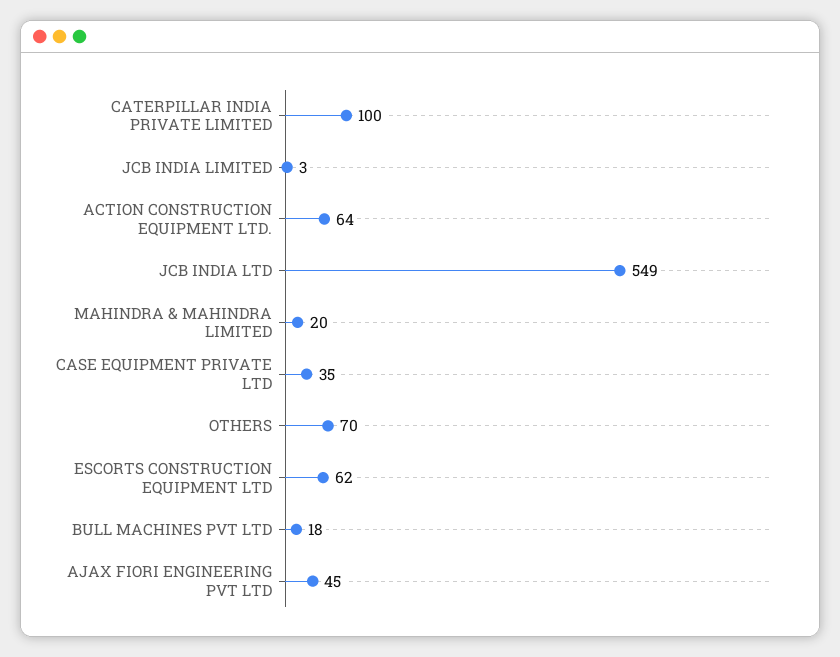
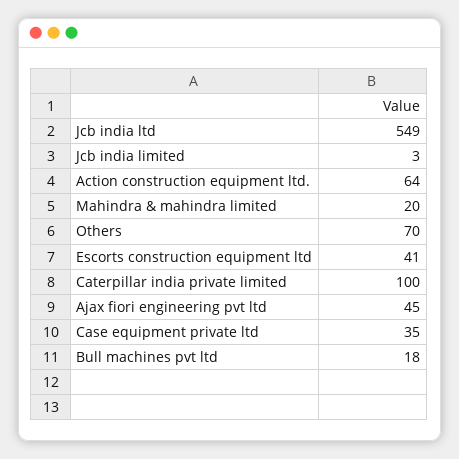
  {
    "CATERPILLAR INDIA PRIVATE LIMITED": 100,
    "JCB INDIA LIMITED": 3,
    "ACTION CONSTRUCTION EQUIPMENT LTD.": 64,
    "JCB INDIA LTD": 549,
    "MAHINDRA & MAHINDRA LIMITED": 20,
    "CASE EQUIPMENT PRIVATE LTD": 35,
    "OTHERS": 70,
-   "ESCORTS CONSTRUCTION EQUIPMENT LTD": 62,
+   "ESCORTS CONSTRUCTION EQUIPMENT LTD": 41,
    "BULL MACHINES PVT LTD": 18,
    "AJAX FIORI ENGINEERING PVT LTD": 45
  }

